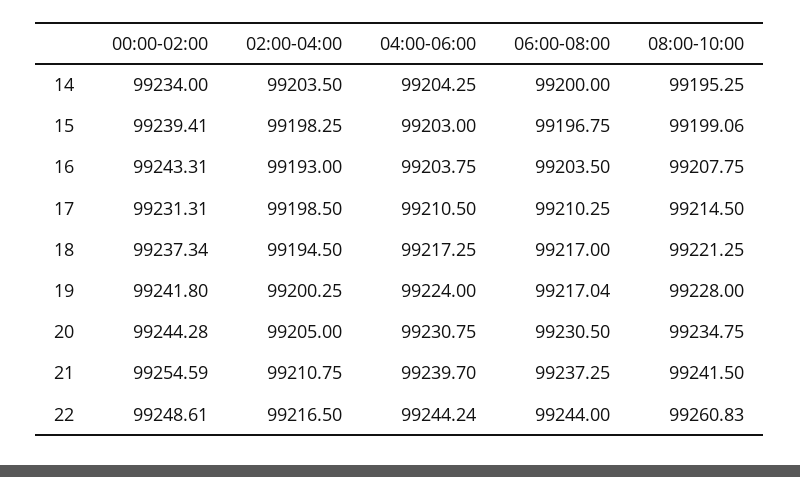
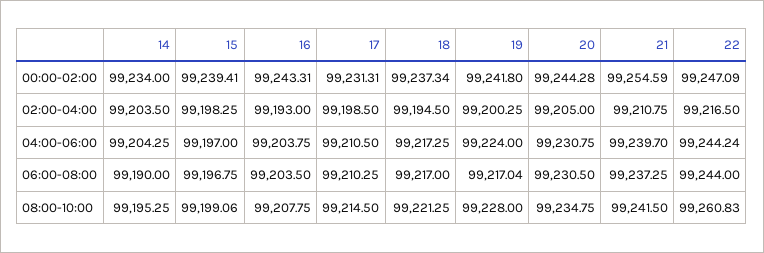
  {
    "00:00-02:00": {
      "14": 99234,
      "15": 99239.41,
      "16": 99243.31,
      "17": 99231.31,
      "18": 99237.34,
      "19": 99241.8,
      "20": 99244.28,
      "21": 99254.59,
-     "22": 99248.61
+     "22": 99247.09
    },
    "02:00-04:00": {
      "14": 99203.5,
      "15": 99198.25,
      "16": 99193,
      "17": 99198.5,
      "18": 99194.5,
      "19": 99200.25,
      "20": 99205,
      "21": 99210.75,
      "22": 99216.5
    },
    "04:00-06:00": {
      "14": 99204.25,
-     "15": 99203,
+     "15": 99197,
      "16": 99203.75,
      "17": 99210.5,
      "18": 99217.25,
      "19": 99224,
      "20": 99230.75,
      "21": 99239.7,
      "22": 99244.24
    },
    "06:00-08:00": {
-     "14": 99200,
+     "14": 99190,
      "15": 99196.75,
      "16": 99203.5,
      "17": 99210.25,
      "18": 99217,
      "19": 99217.04,
      "20": 99230.5,
      "21": 99237.25,
      "22": 99244
    },
    "08:00-10:00": {
      "14": 99195.25,
      "15": 99199.06,
      "16": 99207.75,
      "17": 99214.5,
      "18": 99221.25,
      "19": 99228,
      "20": 99234.75,
      "21": 99241.5,
      "22": 99260.83
    }
  }

